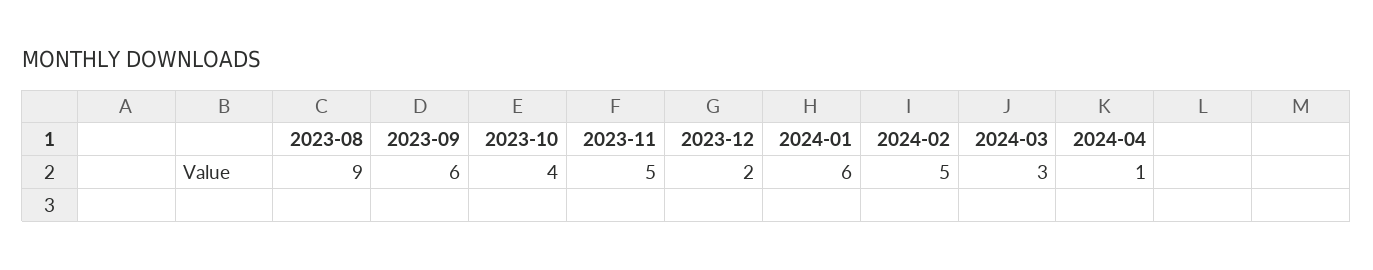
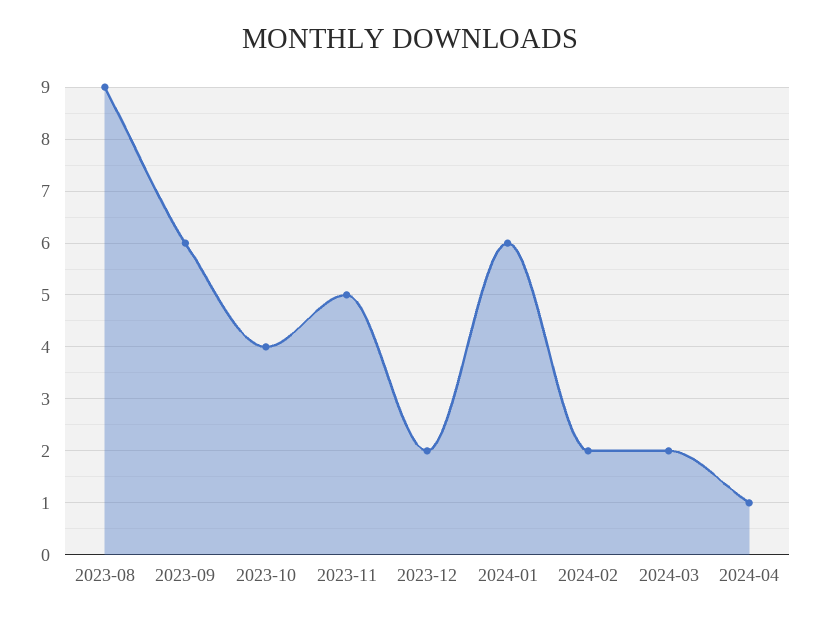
  {
    "2023-08": 9,
    "2023-09": 6,
    "2023-10": 4,
    "2023-11": 5,
    "2023-12": 2,
    "2024-01": 6,
-   "2024-02": 5,
+   "2024-02": 2,
-   "2024-03": 3,
+   "2024-03": 2,
    "2024-04": 1
  }

